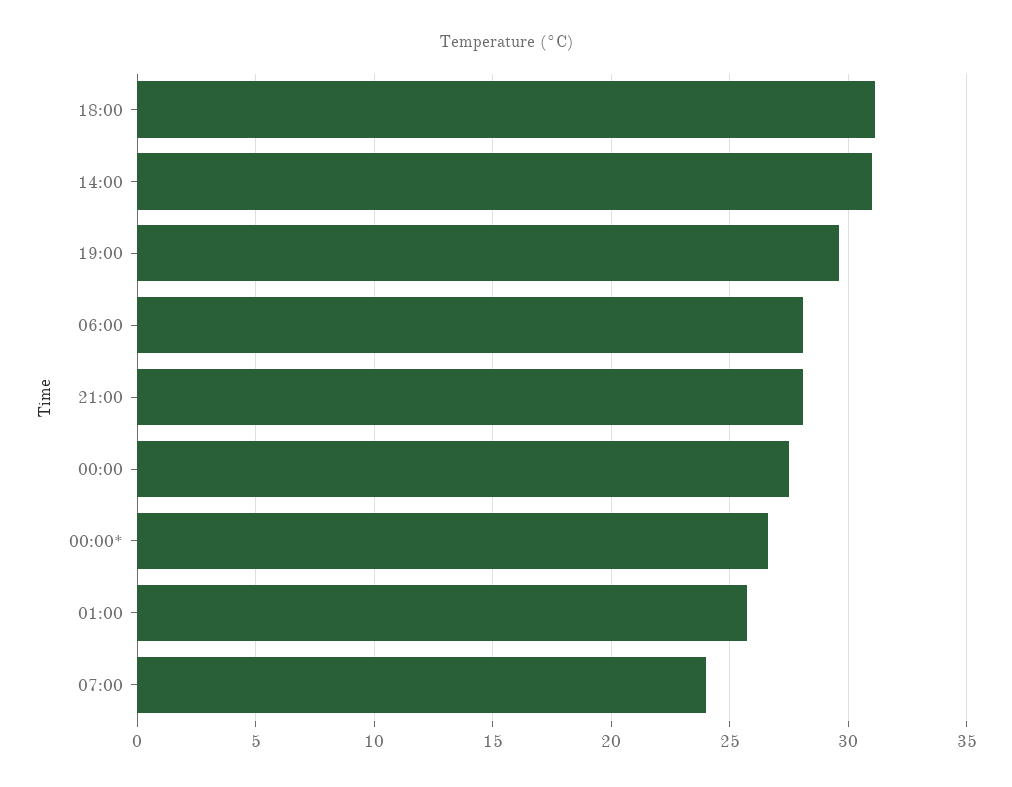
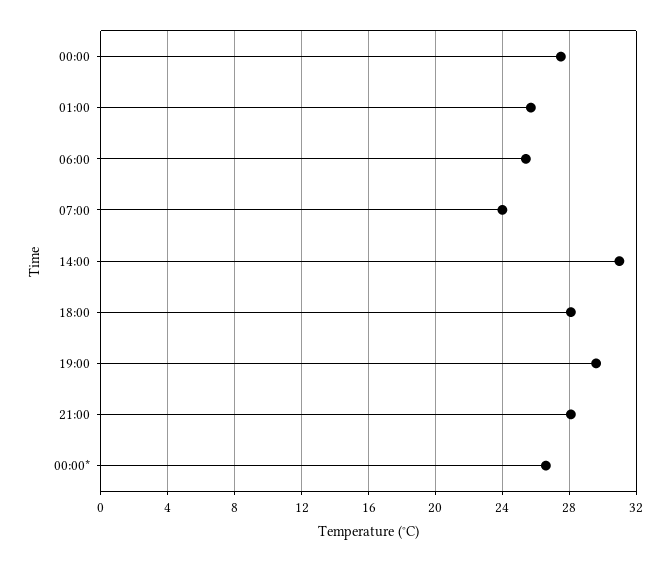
  {
-   "18:00": 31,
+   "18:00": 28,
    "14:00": 31,
    "19:00": 29.5,
-   "06:00": 28,
+   "06:00": 25.5,
    "21:00": 28,
    "00:00": 27.5,
    "00:00*": 26.5,
    "01:00": 25.5,
    "07:00": 24
  }

